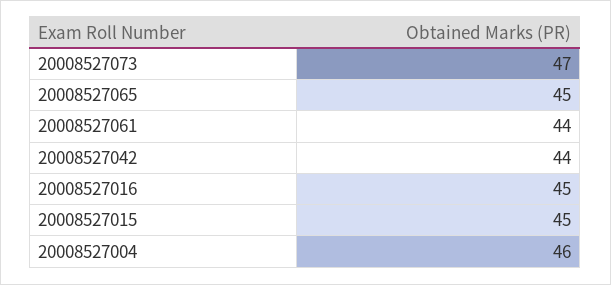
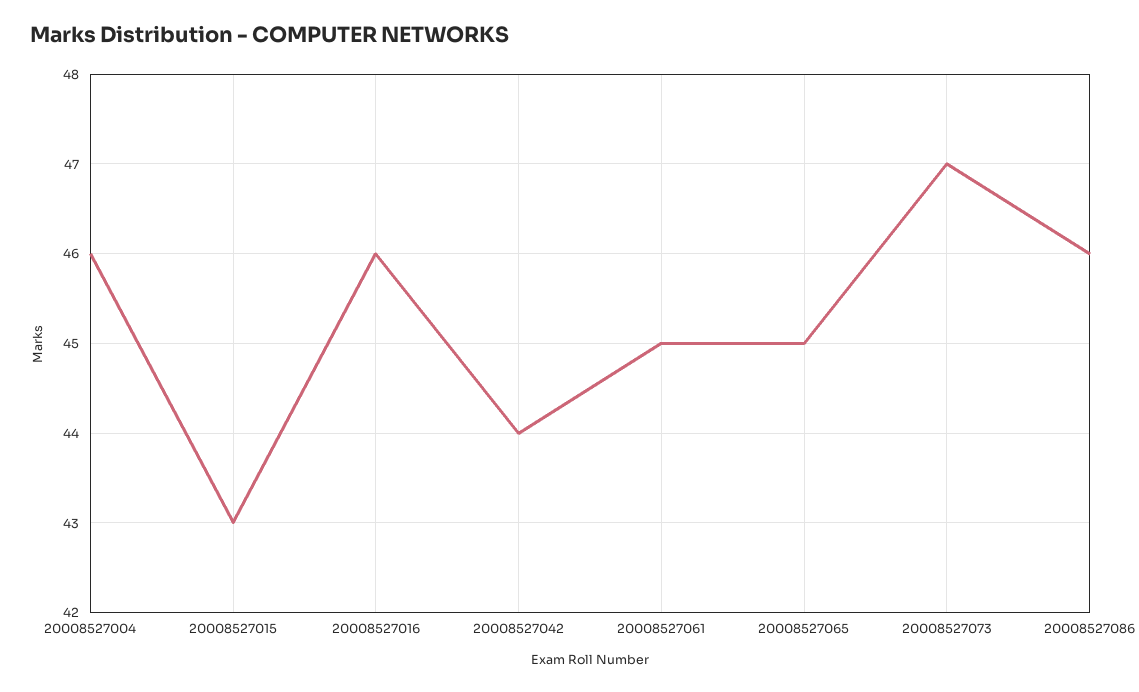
  {
    "20008527073": 47,
    "20008527065": 45,
-   "20008527061": 44,
+   "20008527061": 45,
    "20008527042": 44,
-   "20008527016": 45,
+   "20008527016": 46,
-   "20008527015": 45,
+   "20008527015": 43,
-   "20008527004": 46
+   "20008527004": 46,
+   "20008527086": 46
  }

